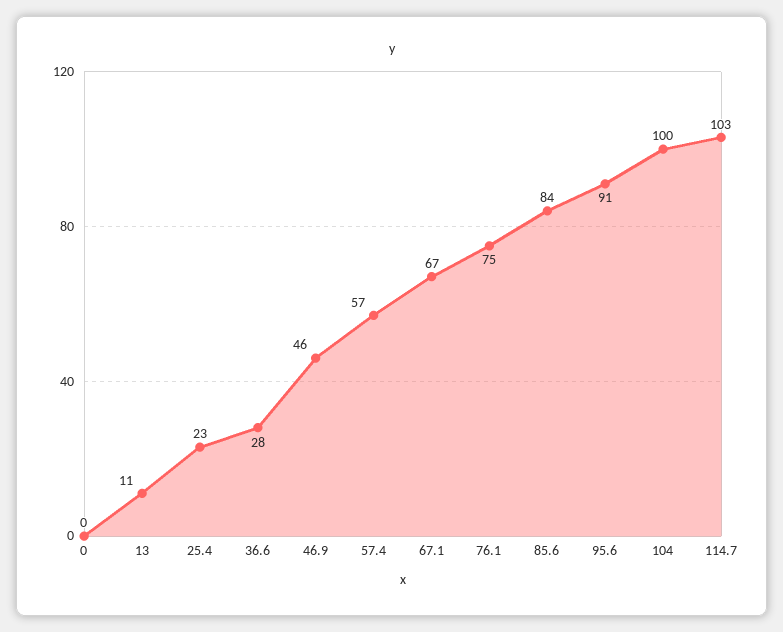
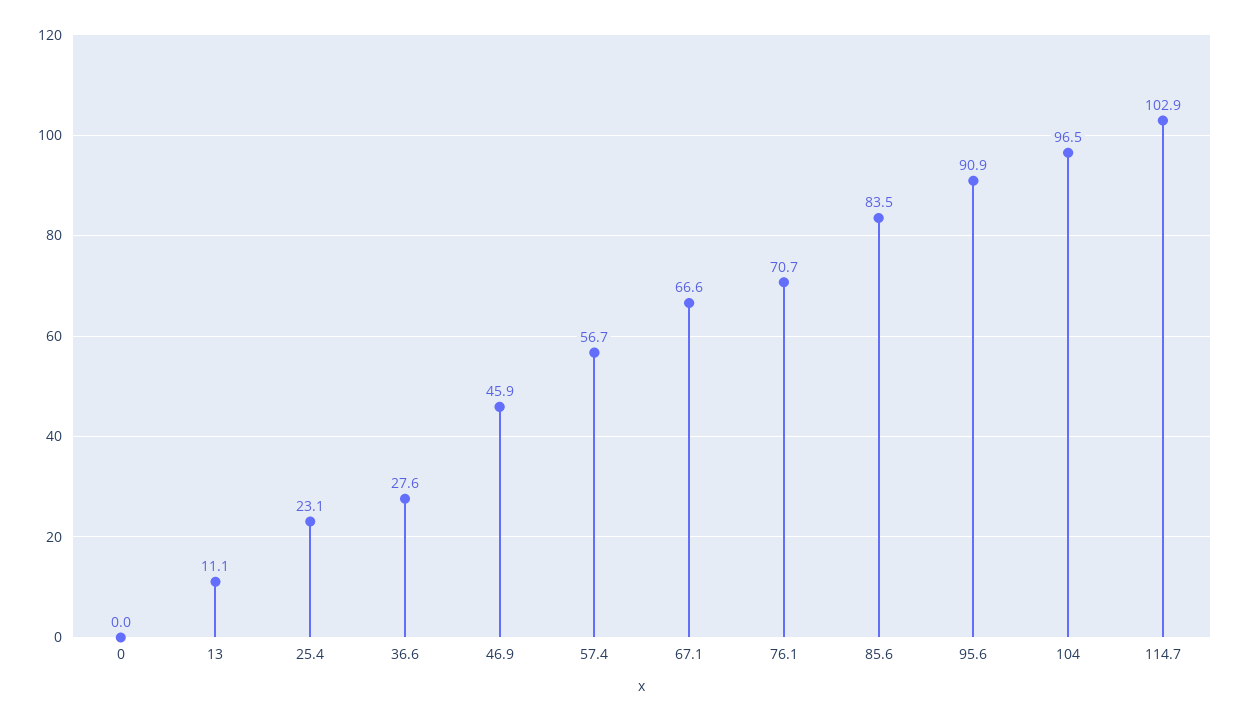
  {
    "0": 0,
    "13": 11.1,
    "25.4": 23.1,
    "36.6": 27.6,
    "46.9": 45.9,
    "57.4": 56.7,
    "67.1": 66.6,
-   "76.1": 75,
+   "76.1": 70.7,
    "85.6": 83.5,
    "95.6": 90.9,
-   "104": 100,
+   "104": 96.5,
    "114.7": 102.9
  }

